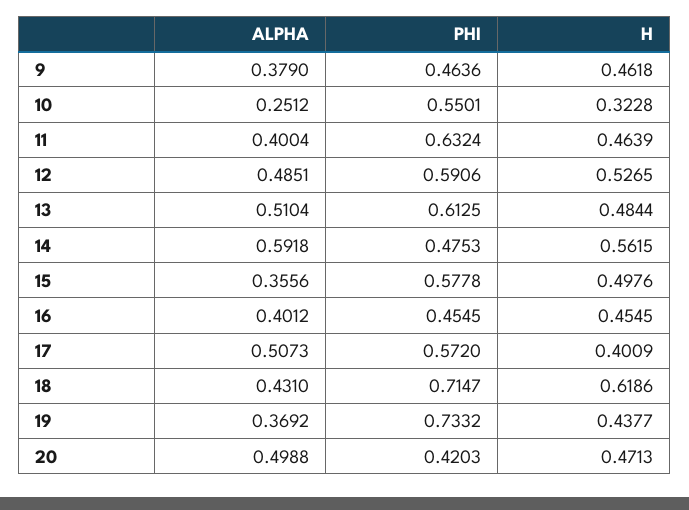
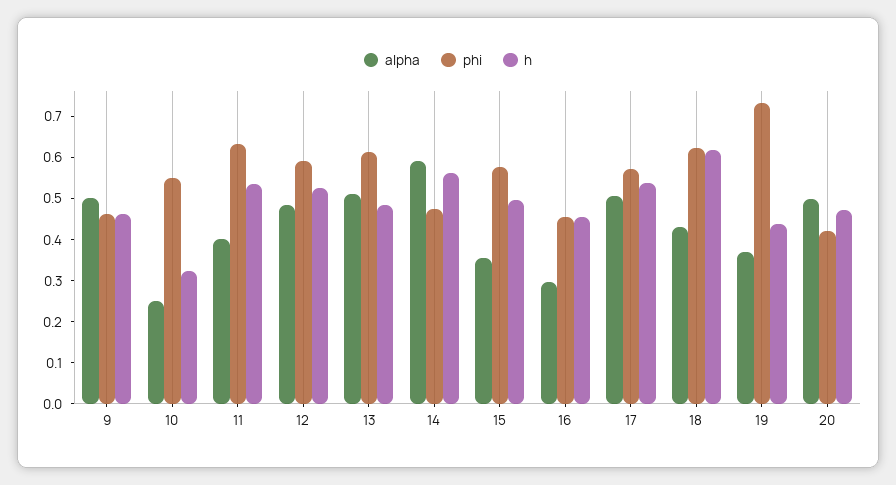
  {
    "ALPHA": {
-     "9": 0.379,
+     "9": 0.5,
      "10": 0.2512,
      "11": 0.4004,
      "12": 0.4851,
      "13": 0.5104,
      "14": 0.5918,
      "15": 0.3556,
-     "16": 0.4012,
+     "16": 0.3,
      "17": 0.5073,
      "18": 0.431,
      "19": 0.3692,
      "20": 0.4988
    },
    "PHI": {
      "9": 0.4636,
      "10": 0.5501,
      "11": 0.6324,
      "12": 0.5906,
      "13": 0.6125,
      "14": 0.4753,
      "15": 0.5778,
      "16": 0.4545,
      "17": 0.572,
-     "18": 0.7147,
+     "18": 0.62,
      "19": 0.7332,
      "20": 0.4203
    },
    "H": {
      "9": 0.4618,
      "10": 0.3228,
-     "11": 0.4639,
+     "11": 0.54,
      "12": 0.5265,
      "13": 0.4844,
      "14": 0.5615,
      "15": 0.4976,
      "16": 0.4545,
-     "17": 0.4009,
+     "17": 0.54,
      "18": 0.6186,
      "19": 0.4377,
      "20": 0.4713
    }
  }

